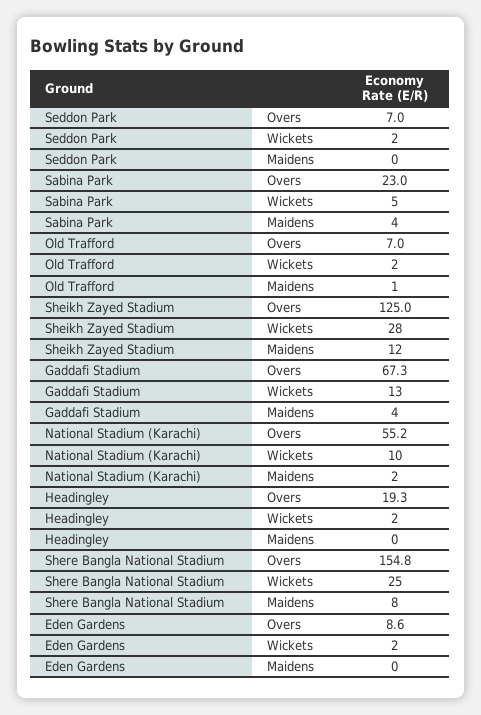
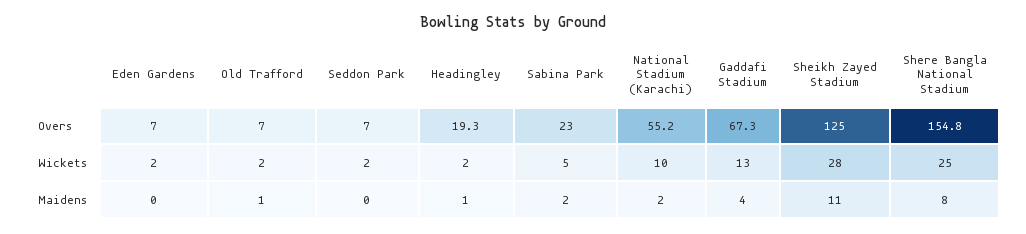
  {
    "Seddon Park": {
      "Overs": 7,
      "Wickets": 2,
      "Maidens": 0
    },
    "Sabina Park": {
      "Overs": 23,
      "Wickets": 5,
-     "Maidens": 4
+     "Maidens": 2
    },
    "Old Trafford": {
      "Overs": 7,
      "Wickets": 2,
      "Maidens": 1
    },
    "Sheikh Zayed Stadium": {
      "Overs": 125,
      "Wickets": 28,
-     "Maidens": 12
+     "Maidens": 11
    },
    "Gaddafi Stadium": {
      "Overs": 67.3,
      "Wickets": 13,
      "Maidens": 4
    },
    "National Stadium (Karachi)": {
      "Overs": 55.2,
      "Wickets": 10,
      "Maidens": 2
    },
    "Headingley": {
      "Overs": 19.3,
      "Wickets": 2,
-     "Maidens": 0
+     "Maidens": 1
    },
    "Shere Bangla National Stadium": {
      "Overs": 154.8,
      "Wickets": 25,
      "Maidens": 8
    },
    "Eden Gardens": {
-     "Overs": 8.6,
+     "Overs": 7,
      "Wickets": 2,
      "Maidens": 0
    }
  }

